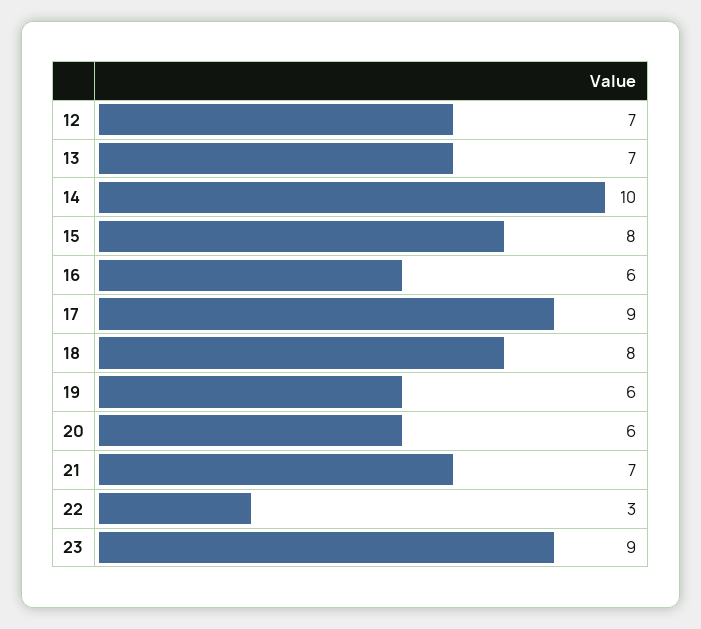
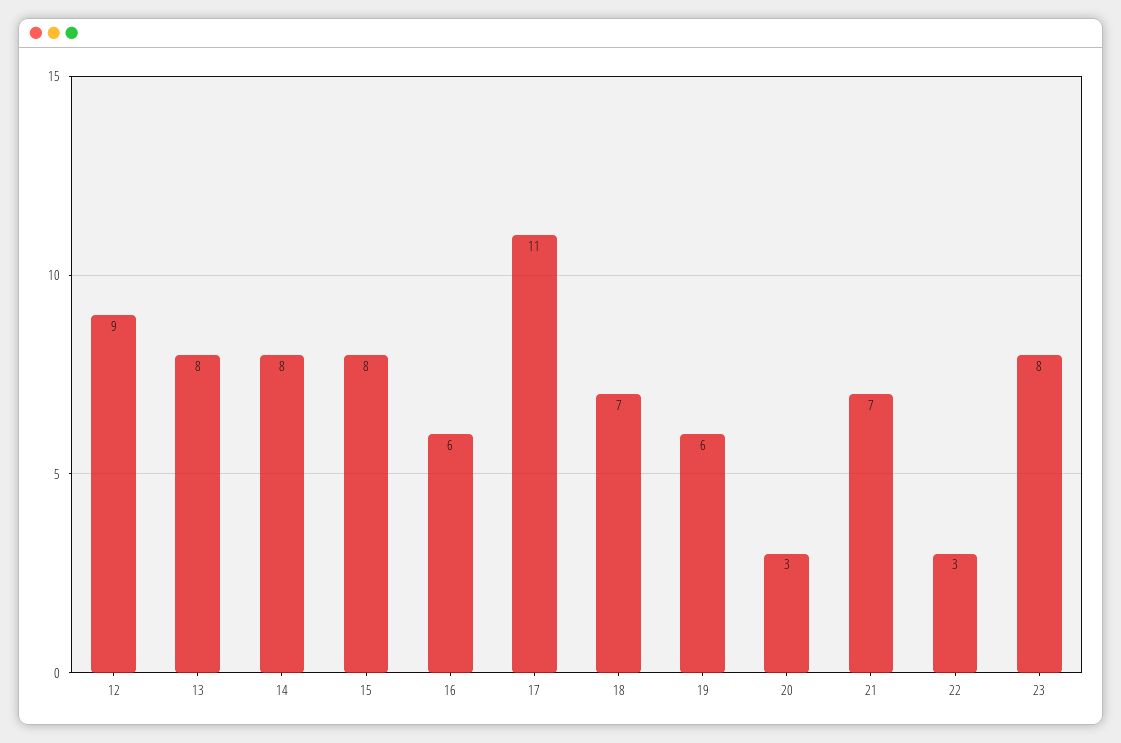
  {
-   "12": 7,
+   "12": 9,
-   "13": 7,
+   "13": 8,
-   "14": 10,
+   "14": 8,
    "15": 8,
    "16": 6,
-   "17": 9,
+   "17": 11,
-   "18": 8,
+   "18": 7,
    "19": 6,
-   "20": 6,
+   "20": 3,
    "21": 7,
    "22": 3,
-   "23": 9
+   "23": 8
  }

